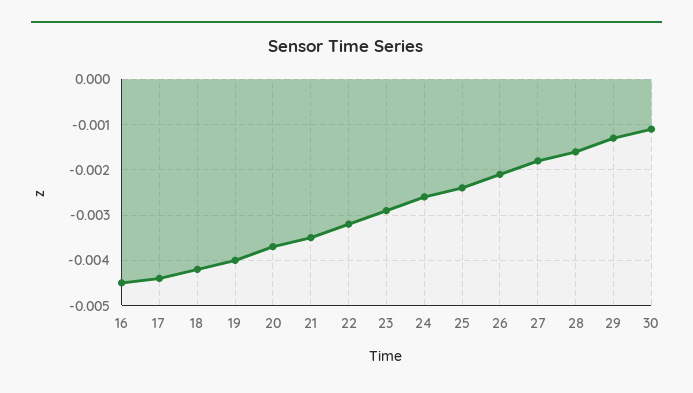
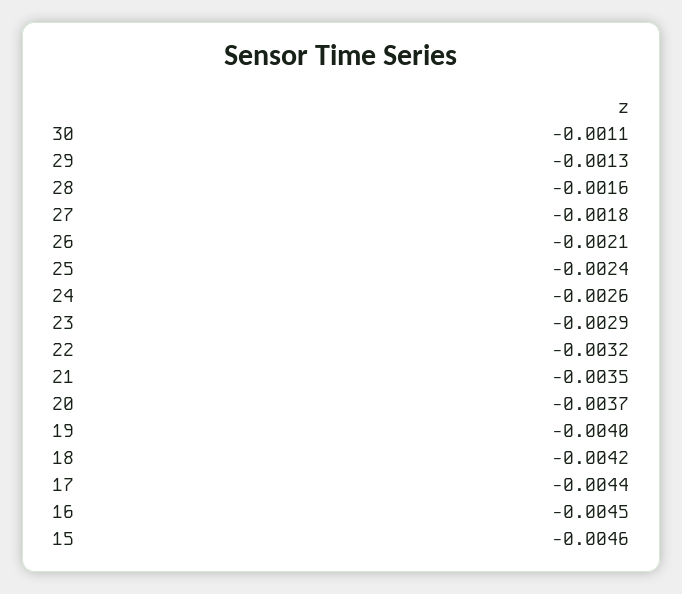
  {
    "16": -0.0045,
    "17": -0.0044,
    "18": -0.0042,
    "19": -0.004,
    "20": -0.0037,
    "21": -0.0035,
    "22": -0.0032,
    "23": -0.0029,
    "24": -0.0026,
    "25": -0.0024,
    "26": -0.0021,
    "27": -0.0018,
    "28": -0.0016,
    "29": -0.0013,
-   "30": -0.0011
+   "30": -0.0011,
+   "15": -0.0046
  }

